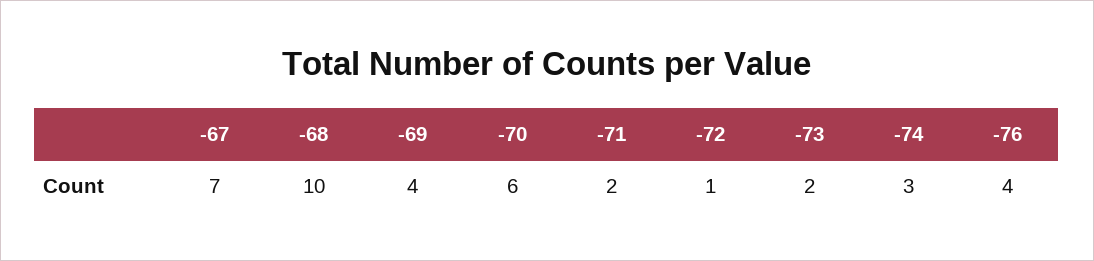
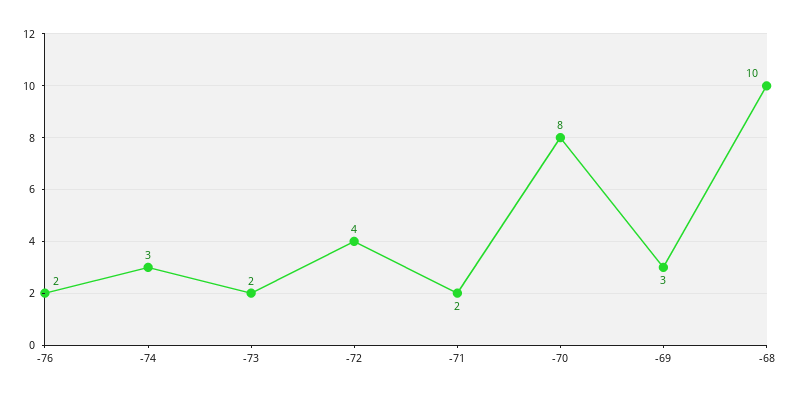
  {
-   "-67": 7,
    "-68": 10,
-   "-69": 4,
+   "-69": 3,
-   "-70": 6,
+   "-70": 8,
    "-71": 2,
-   "-72": 1,
+   "-72": 4,
    "-73": 2,
    "-74": 3,
-   "-76": 4
+   "-76": 2
  }

